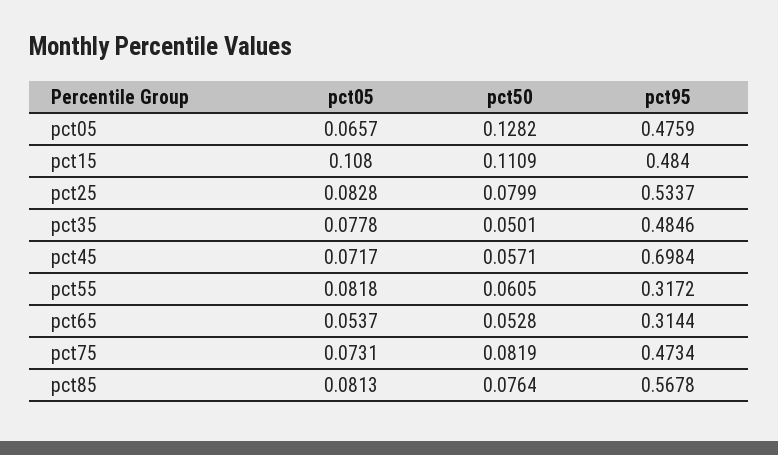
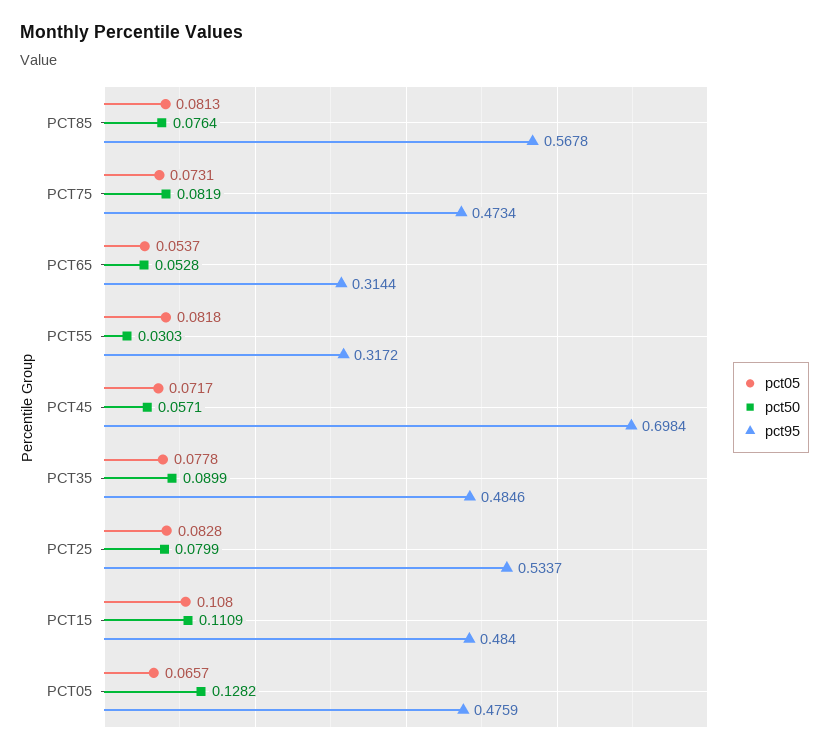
  {
    "pct05": {
      "pct05": 0.0657,
      "pct15": 0.108,
      "pct25": 0.0828,
      "pct35": 0.0778,
      "pct45": 0.0717,
      "pct55": 0.0818,
      "pct65": 0.0537,
      "pct75": 0.0731,
      "pct85": 0.0813
    },
    "pct50": {
      "pct05": 0.1282,
      "pct15": 0.1109,
      "pct25": 0.0799,
-     "pct35": 0.0501,
+     "pct35": 0.0899,
      "pct45": 0.0571,
-     "pct55": 0.0605,
+     "pct55": 0.0303,
      "pct65": 0.0528,
      "pct75": 0.0819,
      "pct85": 0.0764
    },
    "pct95": {
      "pct05": 0.4759,
      "pct15": 0.484,
      "pct25": 0.5337,
      "pct35": 0.4846,
      "pct45": 0.6984,
      "pct55": 0.3172,
      "pct65": 0.3144,
      "pct75": 0.4734,
      "pct85": 0.5678
    }
  }

